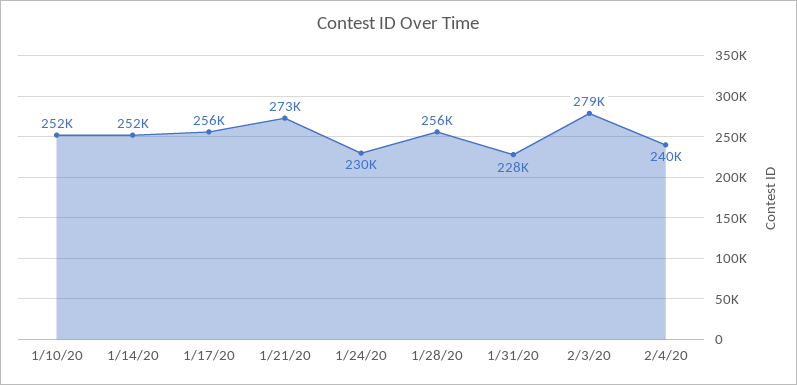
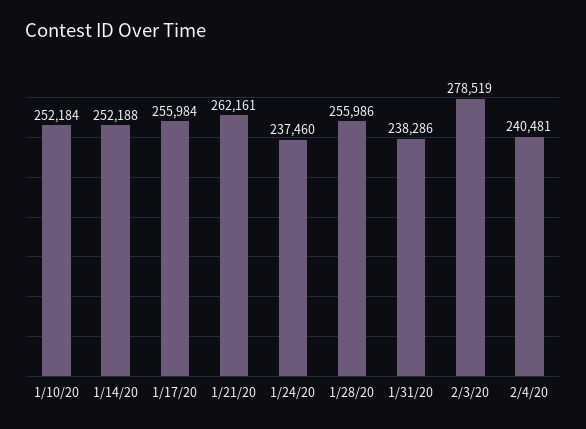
  {
    "1/10/20": 252184,
    "1/14/20": 252188,
    "1/17/20": 255984,
-   "1/21/20": 273000,
+   "1/21/20": 262161,
-   "1/24/20": 230000,
+   "1/24/20": 237460,
    "1/28/20": 255986,
-   "1/31/20": 228000,
+   "1/31/20": 238286,
    "2/3/20": 278519,
    "2/4/20": 240481
  }

